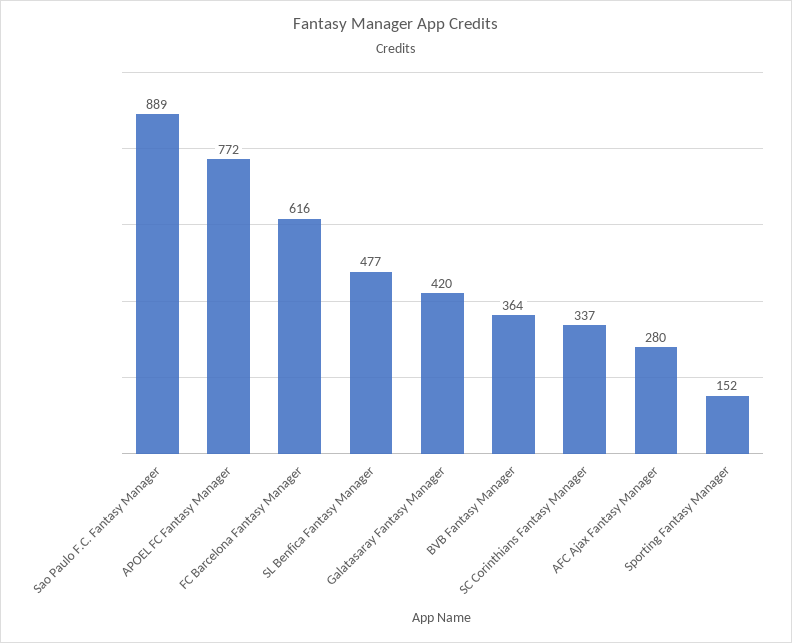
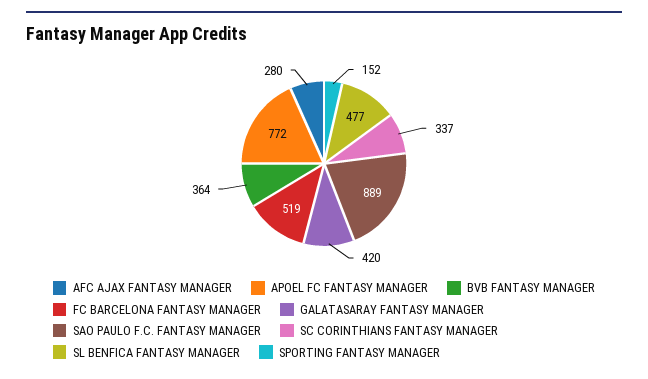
  {
    "Sao Paulo F.C. Fantasy Manager": 889,
    "APOEL FC Fantasy Manager": 772,
-   "FC Barcelona Fantasy Manager": 616,
+   "FC Barcelona Fantasy Manager": 519,
    "SL Benfica Fantasy Manager": 477,
    "Galatasaray Fantasy Manager": 420,
    "BVB Fantasy Manager": 364,
    "SC Corinthians Fantasy Manager": 337,
    "AFC Ajax Fantasy Manager": 280,
    "Sporting Fantasy Manager": 152
  }

